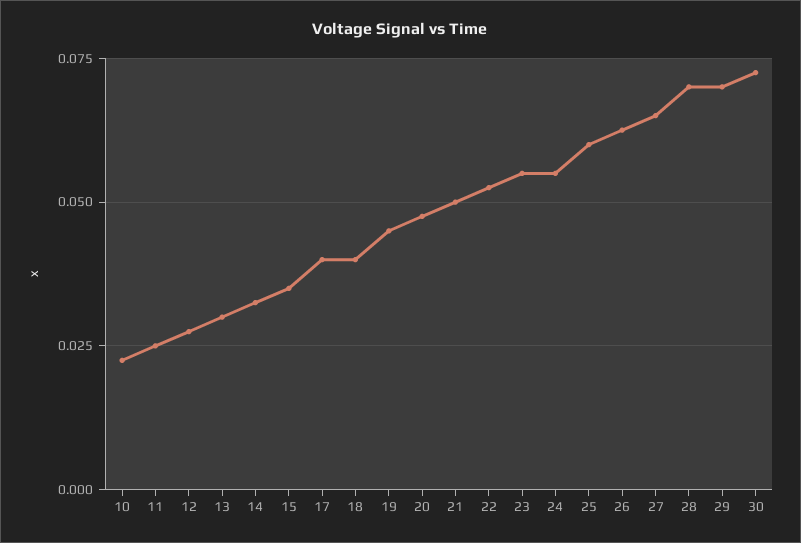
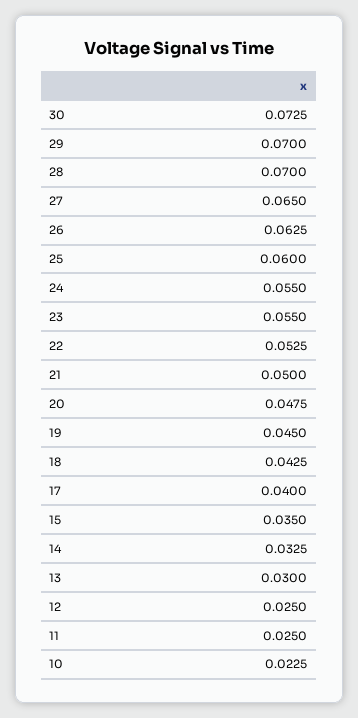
  {
    "10": 0.0225,
    "11": 0.025,
-   "12": 0.0275,
+   "12": 0.025,
    "13": 0.03,
    "14": 0.0325,
    "15": 0.035,
    "17": 0.04,
-   "18": 0.04,
+   "18": 0.0425,
    "19": 0.045,
    "20": 0.0475,
    "21": 0.05,
    "22": 0.0525,
    "23": 0.055,
    "24": 0.055,
    "25": 0.06,
    "26": 0.0625,
    "27": 0.065,
    "28": 0.07,
    "29": 0.07,
    "30": 0.0725
  }

